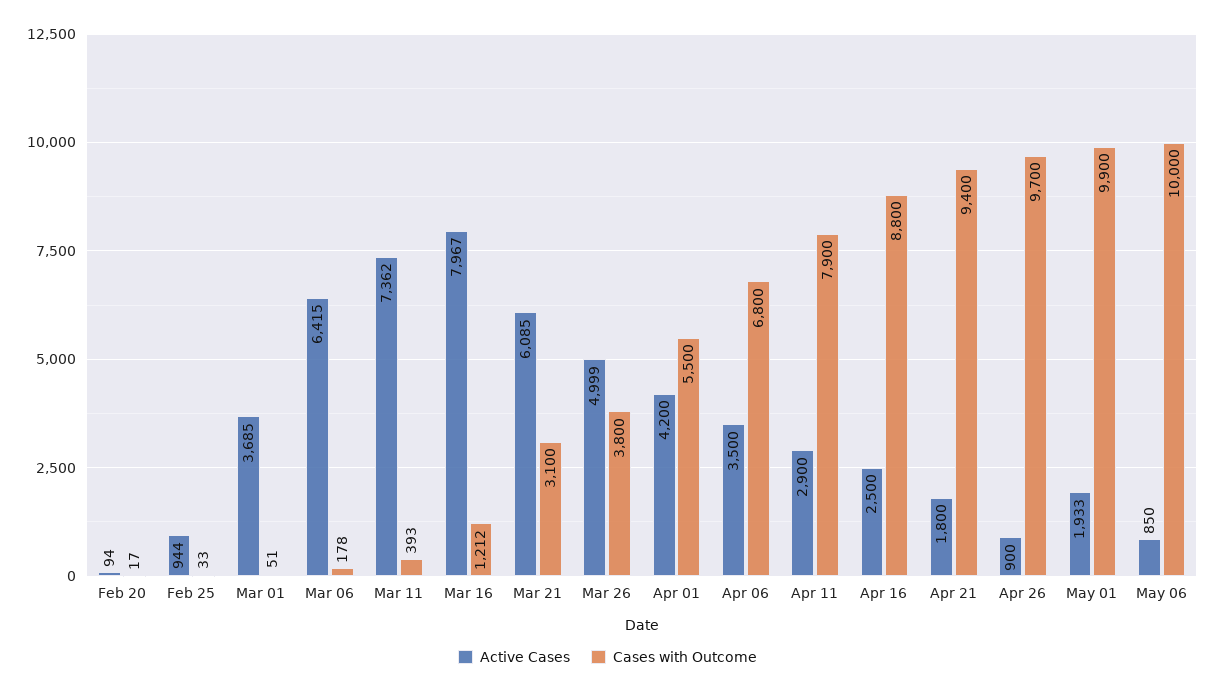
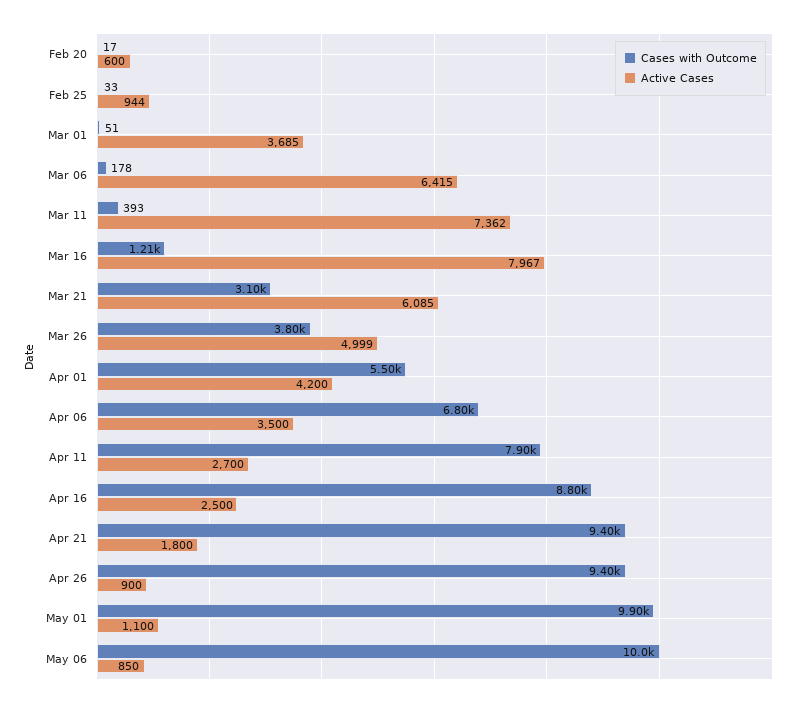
  {
    "Active Cases": {
-     "Feb 20": 94,
+     "Feb 20": 600,
      "Feb 25": 944,
      "Mar 01": 3685,
      "Mar 06": 6415,
      "Mar 11": 7362,
      "Mar 16": 7967,
      "Mar 21": 6085,
      "Mar 26": 4999,
      "Apr 01": 4200,
      "Apr 06": 3500,
-     "Apr 11": 2900,
+     "Apr 11": 2700,
      "Apr 16": 2500,
      "Apr 21": 1800,
      "Apr 26": 900,
-     "May 01": 1933,
+     "May 01": 1100,
      "May 06": 850
    },
    "Cases with Outcome": {
      "Feb 20": 17,
      "Feb 25": 33,
      "Mar 01": 51,
      "Mar 06": 178,
      "Mar 11": 393,
      "Mar 16": 1212,
      "Mar 21": 3100,
      "Mar 26": 3800,
      "Apr 01": 5500,
      "Apr 06": 6800,
      "Apr 11": 7900,
      "Apr 16": 8800,
      "Apr 21": 9400,
-     "Apr 26": 9700,
+     "Apr 26": 9400,
      "May 01": 9900,
      "May 06": 10000
    }
  }

